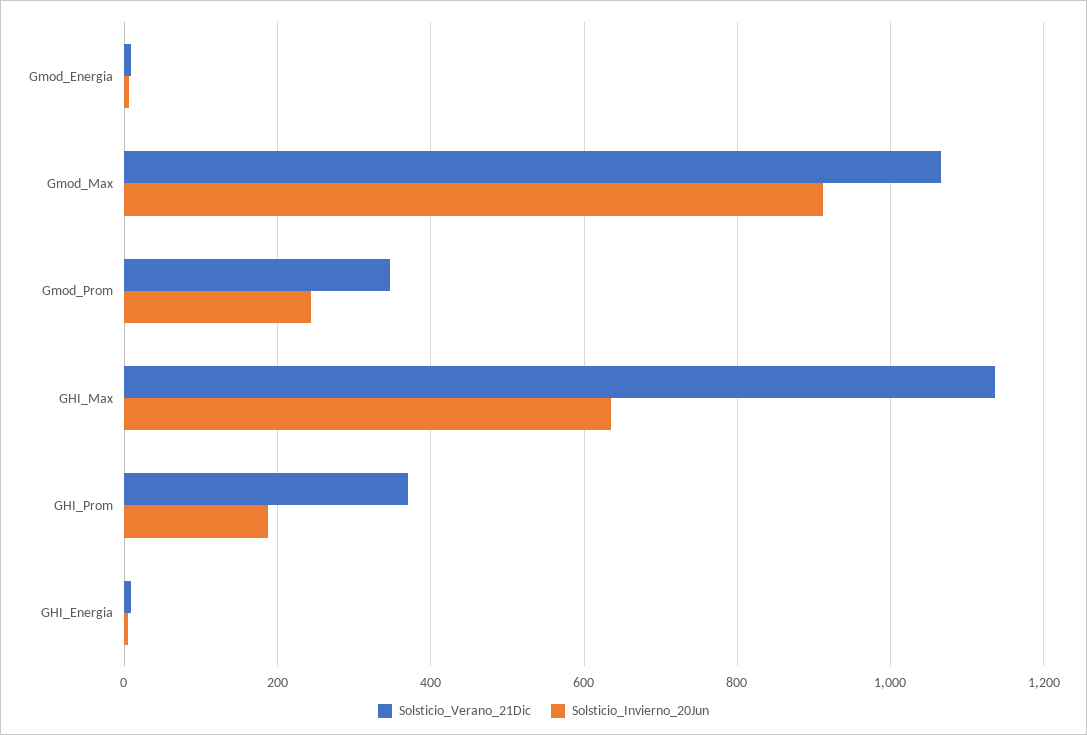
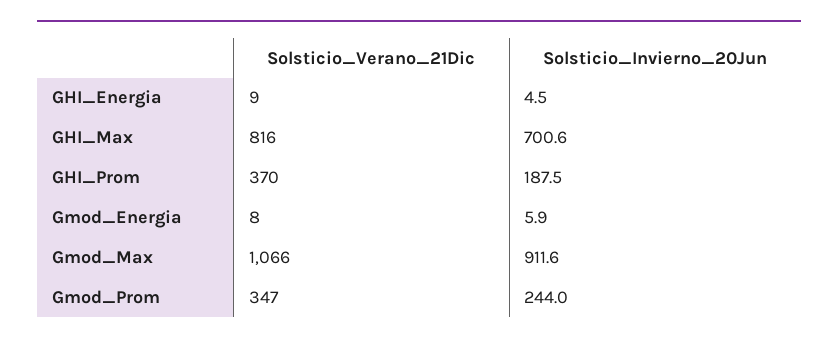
  {
    "Solsticio_Verano_21Dic": {
      "Gmod_Energia": 8,
      "Gmod_Max": 1066,
      "Gmod_Prom": 347,
-     "GHI_Max": 1140,
+     "GHI_Max": 816,
      "GHI_Prom": 370,
      "GHI_Energia": 9
    },
    "Solsticio_Invierno_20Jun": {
      "Gmod_Energia": 5.9,
      "Gmod_Max": 911.6,
      "Gmod_Prom": 244,
-     "GHI_Max": 640,
+     "GHI_Max": 700.6,
      "GHI_Prom": 187.5,
      "GHI_Energia": 4.5
    }
  }

